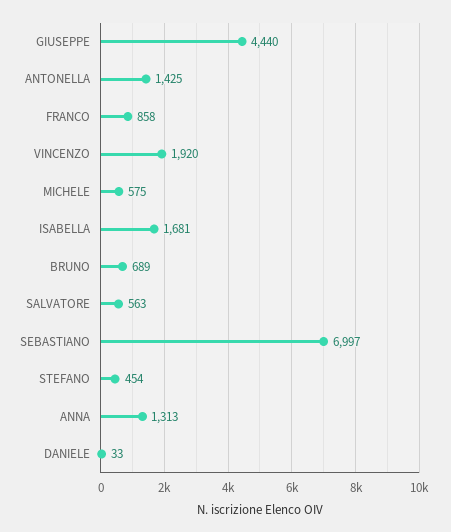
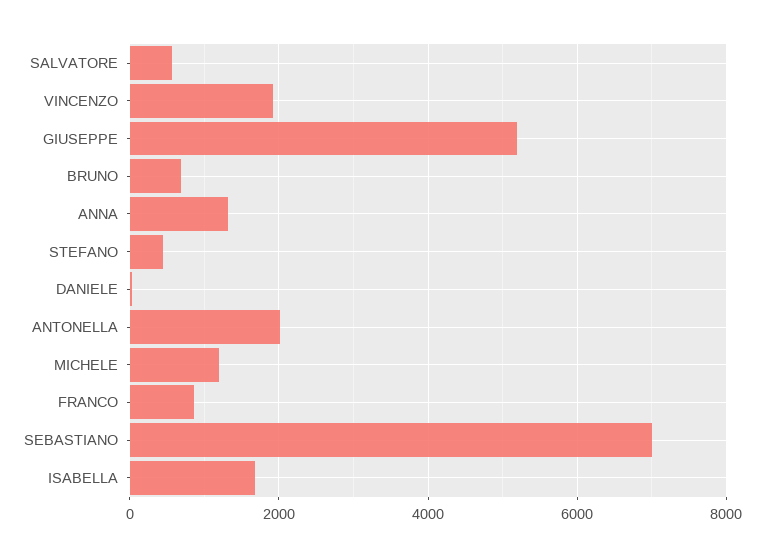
  {
-   "GIUSEPPE": 4440,
+   "GIUSEPPE": 5200,
-   "ANTONELLA": 1425,
+   "ANTONELLA": 2000,
    "FRANCO": 858,
    "VINCENZO": 1920,
-   "MICHELE": 575,
+   "MICHELE": 1200,
    "ISABELLA": 1681,
    "BRUNO": 689,
    "SALVATORE": 563,
    "SEBASTIANO": 6997,
    "STEFANO": 454,
    "ANNA": 1313,
    "DANIELE": 33
  }

